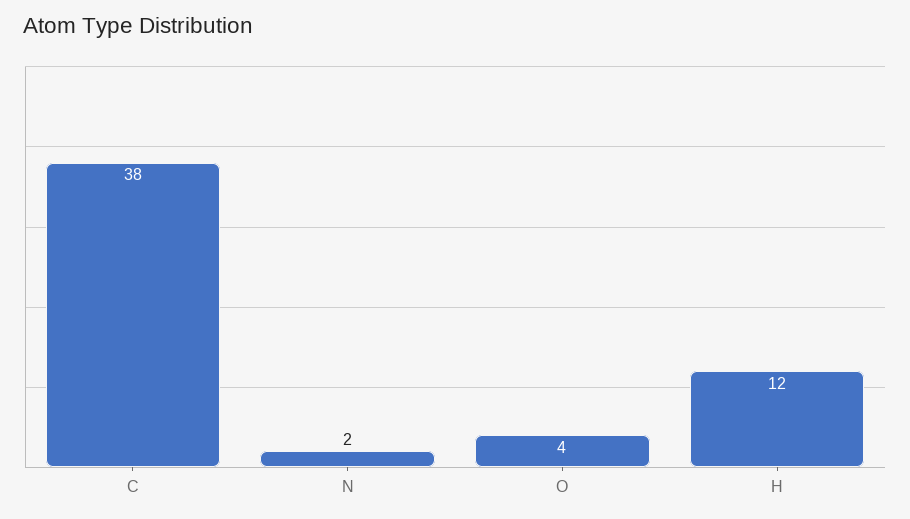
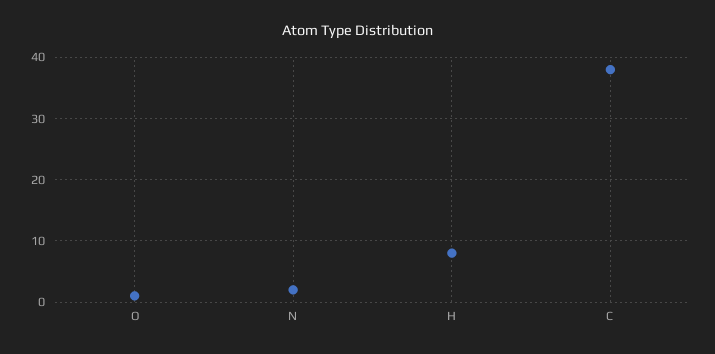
  {
    "C": 38,
    "N": 2,
-   "O": 4,
+   "O": 1,
-   "H": 12
+   "H": 8
  }

